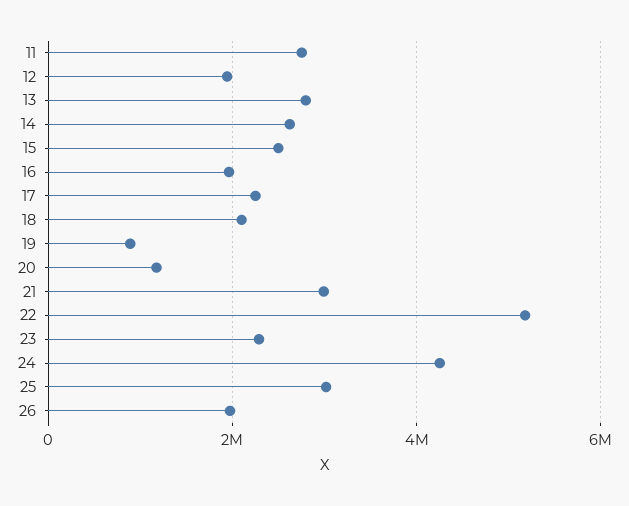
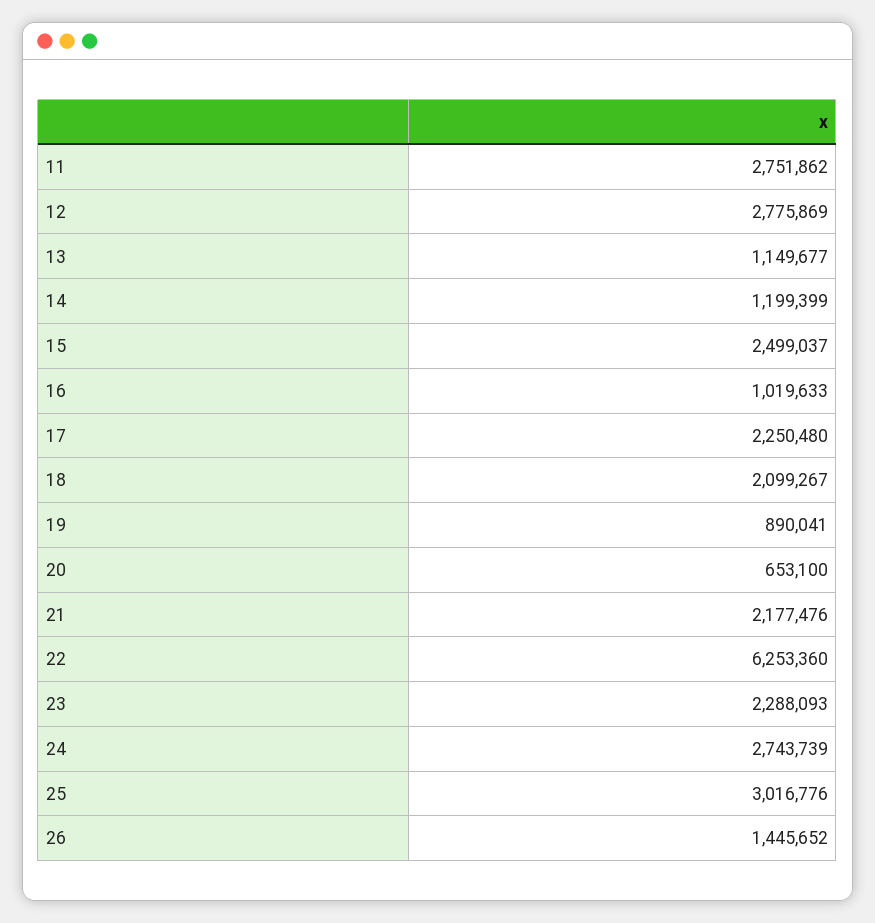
  {
    "11": 2751862,
-   "12": 2000000,
+   "12": 2775869,
-   "13": 2800000,
+   "13": 1149677,
-   "14": 2600000,
+   "14": 1199399,
    "15": 2499037,
-   "16": 2000000,
+   "16": 1019633,
    "17": 2250480,
    "18": 2099267,
    "19": 890041,
-   "20": 1200000,
+   "20": 653100,
-   "21": 3000000,
+   "21": 2177476,
-   "22": 5200000,
+   "22": 6253360,
    "23": 2288093,
-   "24": 4200000,
+   "24": 2743739,
    "25": 3016776,
-   "26": 2000000
+   "26": 1445652
  }

